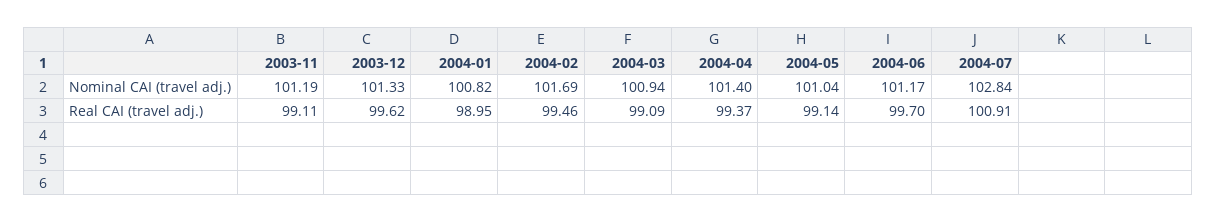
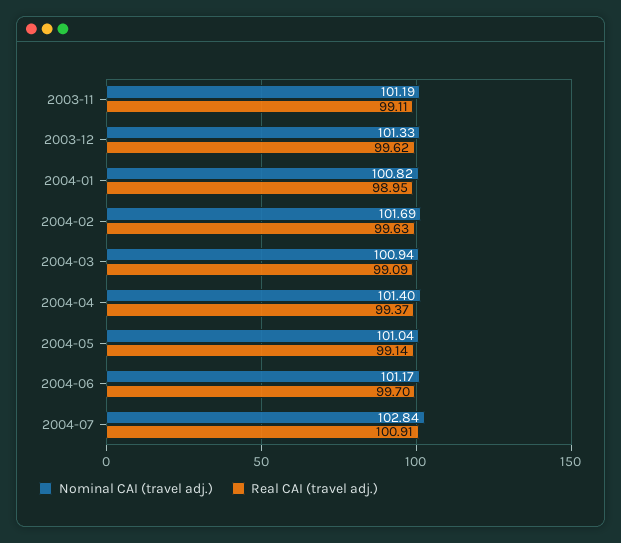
  {
    "Nominal CAI (travel adj.)": {
      "2003-11": 101.19,
      "2003-12": 101.33,
      "2004-01": 100.82,
      "2004-02": 101.69,
      "2004-03": 100.94,
      "2004-04": 101.4,
      "2004-05": 101.04,
      "2004-06": 101.17,
      "2004-07": 102.84
    },
    "Real CAI (travel adj.)": {
      "2003-11": 99.11,
      "2003-12": 99.62,
      "2004-01": 98.95,
-     "2004-02": 99.46,
+     "2004-02": 99.63,
      "2004-03": 99.09,
      "2004-04": 99.37,
      "2004-05": 99.14,
      "2004-06": 99.7,
      "2004-07": 100.91
    }
  }

